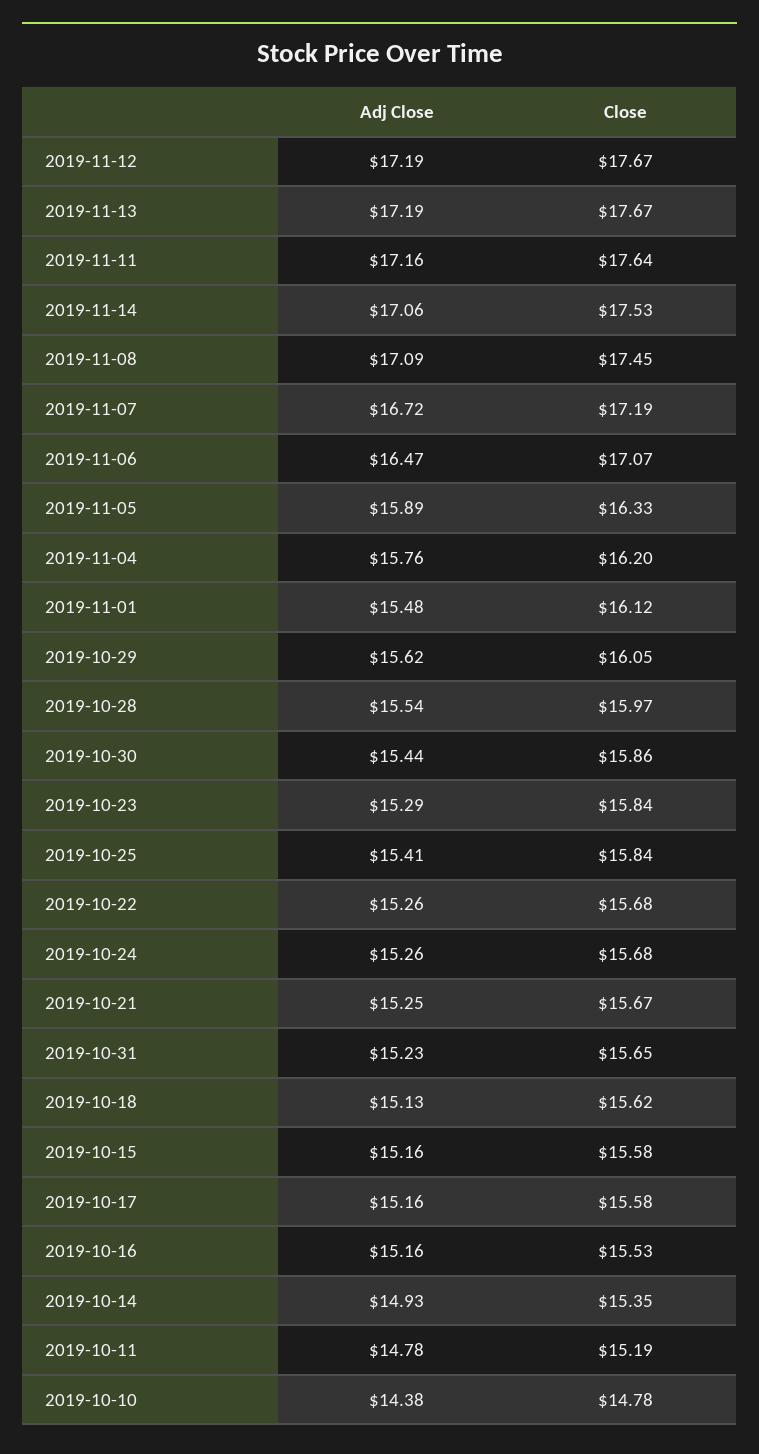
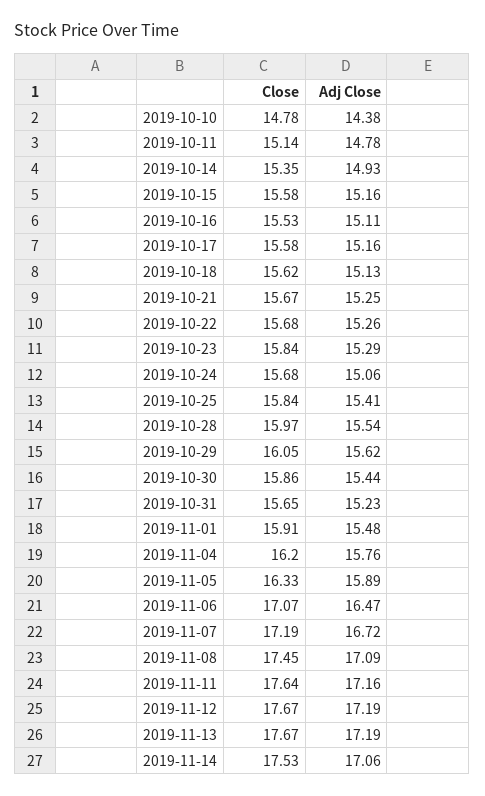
  {
    "Adj Close": {
      "2019-11-12": 17.19,
      "2019-11-13": 17.19,
      "2019-11-11": 17.16,
      "2019-11-14": 17.06,
      "2019-11-08": 17.09,
      "2019-11-07": 16.72,
      "2019-11-06": 16.47,
      "2019-11-05": 15.89,
      "2019-11-04": 15.76,
      "2019-11-01": 15.48,
      "2019-10-29": 15.62,
      "2019-10-28": 15.54,
      "2019-10-30": 15.44,
      "2019-10-23": 15.29,
      "2019-10-25": 15.41,
      "2019-10-22": 15.26,
-     "2019-10-24": 15.26,
+     "2019-10-24": 15.06,
      "2019-10-21": 15.25,
      "2019-10-31": 15.23,
      "2019-10-18": 15.13,
      "2019-10-15": 15.16,
      "2019-10-17": 15.16,
-     "2019-10-16": 15.16,
+     "2019-10-16": 15.11,
      "2019-10-14": 14.93,
      "2019-10-11": 14.78,
      "2019-10-10": 14.38
    },
    "Close": {
      "2019-11-12": 17.67,
      "2019-11-13": 17.67,
      "2019-11-11": 17.64,
      "2019-11-14": 17.53,
      "2019-11-08": 17.45,
      "2019-11-07": 17.19,
      "2019-11-06": 17.07,
      "2019-11-05": 16.33,
      "2019-11-04": 16.2,
-     "2019-11-01": 16.12,
+     "2019-11-01": 15.91,
      "2019-10-29": 16.05,
      "2019-10-28": 15.97,
      "2019-10-30": 15.86,
      "2019-10-23": 15.84,
      "2019-10-25": 15.84,
      "2019-10-22": 15.68,
      "2019-10-24": 15.68,
      "2019-10-21": 15.67,
      "2019-10-31": 15.65,
      "2019-10-18": 15.62,
      "2019-10-15": 15.58,
      "2019-10-17": 15.58,
      "2019-10-16": 15.53,
      "2019-10-14": 15.35,
-     "2019-10-11": 15.19,
+     "2019-10-11": 15.14,
      "2019-10-10": 14.78
    }
  }

